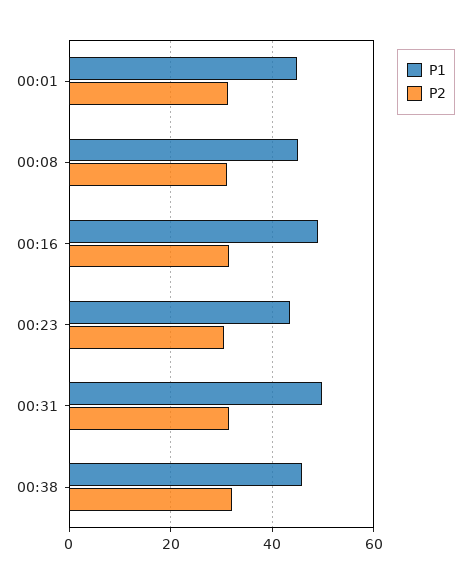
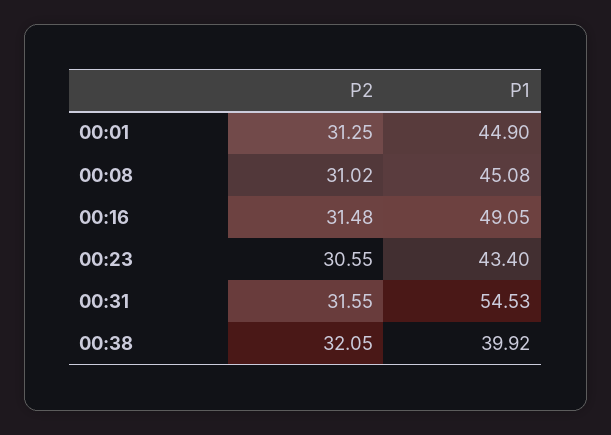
  {
    "P1": {
      "00:01": 44.9,
      "00:08": 45.08,
      "00:16": 49.05,
      "00:23": 43.4,
-     "00:31": 50,
+     "00:31": 54.53,
-     "00:38": 46
+     "00:38": 39.92
    },
    "P2": {
      "00:01": 31.25,
      "00:08": 31.02,
      "00:16": 31.48,
      "00:23": 30.55,
      "00:31": 31.55,
      "00:38": 32.05
    }
  }

